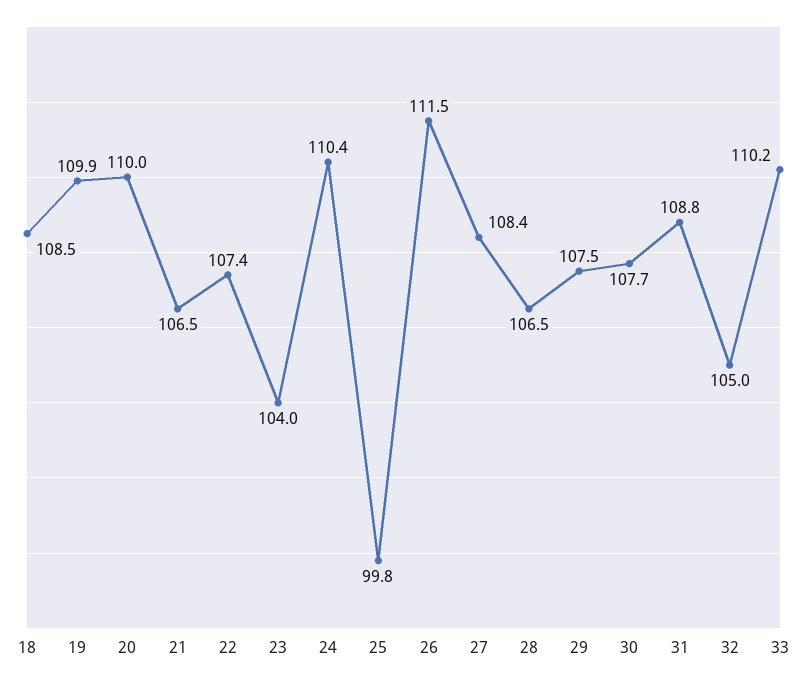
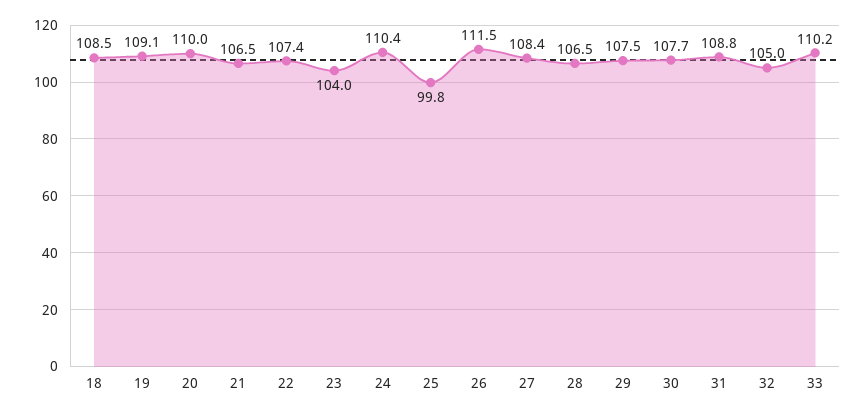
  {
    "18": 108.5,
-   "19": 109.9,
+   "19": 109.1,
    "20": 110,
    "21": 106.5,
    "22": 107.4,
    "23": 104,
    "24": 110.4,
    "25": 99.8,
    "26": 111.5,
    "27": 108.4,
    "28": 106.5,
    "29": 107.5,
    "30": 107.7,
    "31": 108.8,
    "32": 105,
    "33": 110.2
  }

